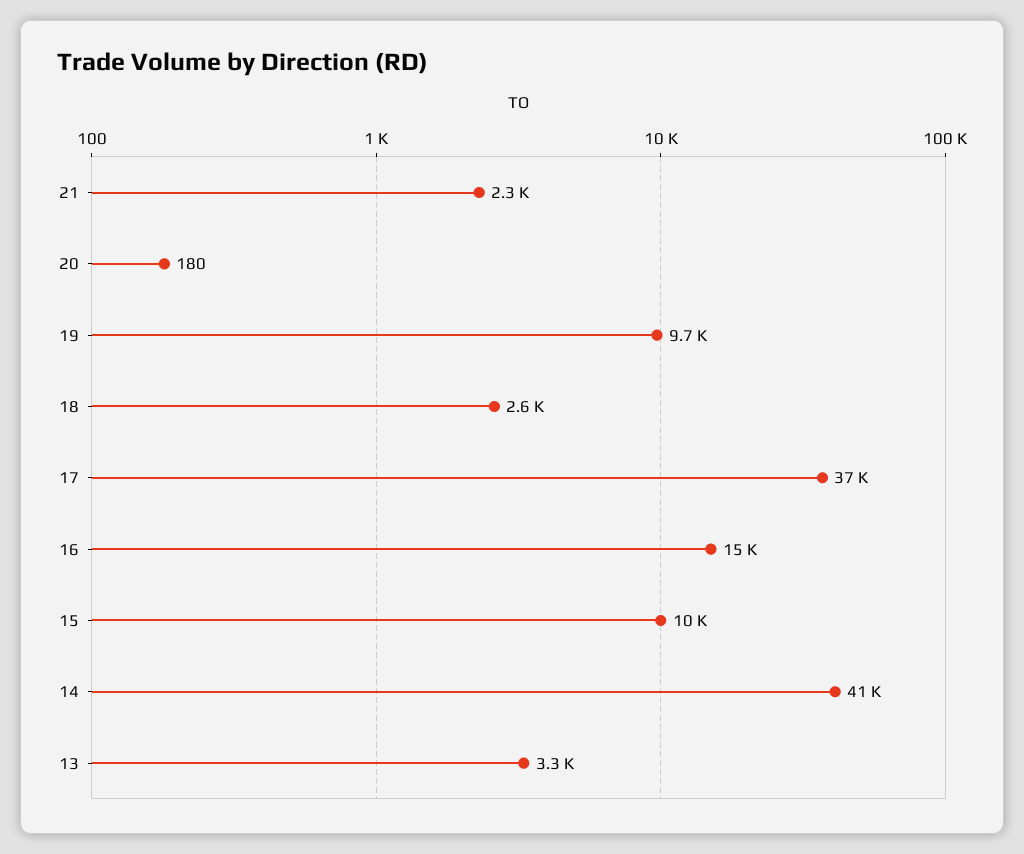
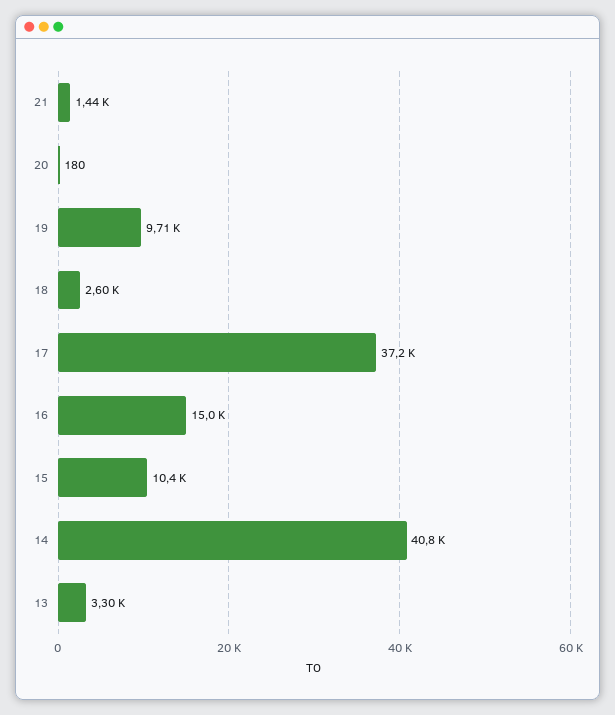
  {
-   "21": 2300,
+   "21": 1440,
    "20": 180,
    "19": 9710,
    "18": 2600,
    "17": 37200,
    "16": 15000,
    "15": 10400,
    "14": 40800,
    "13": 3300
  }

